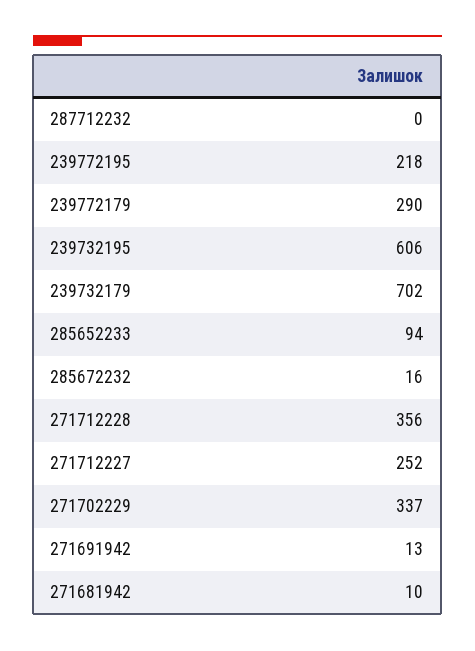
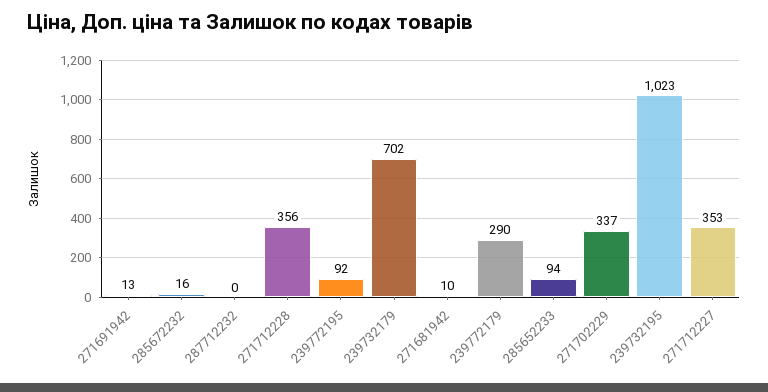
  {
    "287712232": 0,
-   "239772195": 218,
+   "239772195": 92,
    "239772179": 290,
-   "239732195": 606,
+   "239732195": 1023,
    "239732179": 702,
    "285652233": 94,
    "285672232": 16,
    "271712228": 356,
-   "271712227": 252,
+   "271712227": 353,
    "271702229": 337,
    "271691942": 13,
    "271681942": 10
  }

